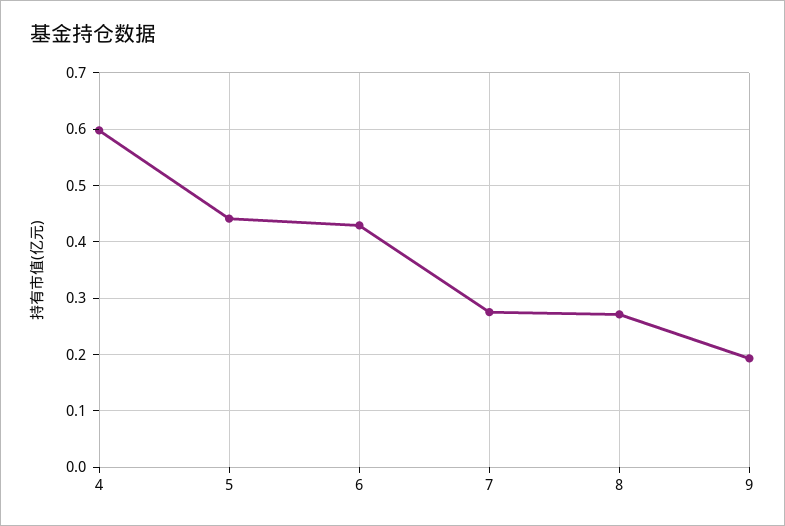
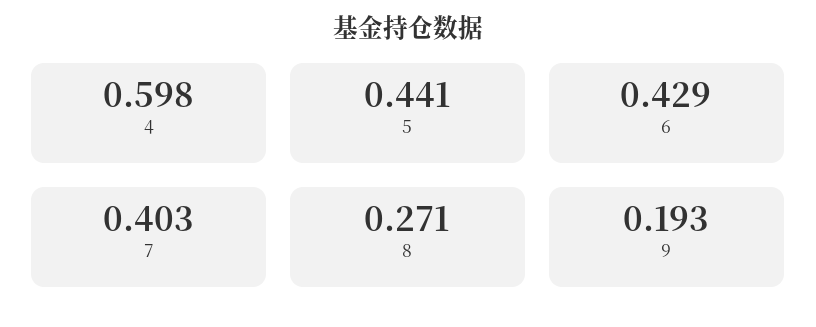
  {
    "4": 0.598,
    "5": 0.441,
    "6": 0.429,
-   "7": 0.28,
+   "7": 0.403,
    "8": 0.271,
    "9": 0.193
  }

